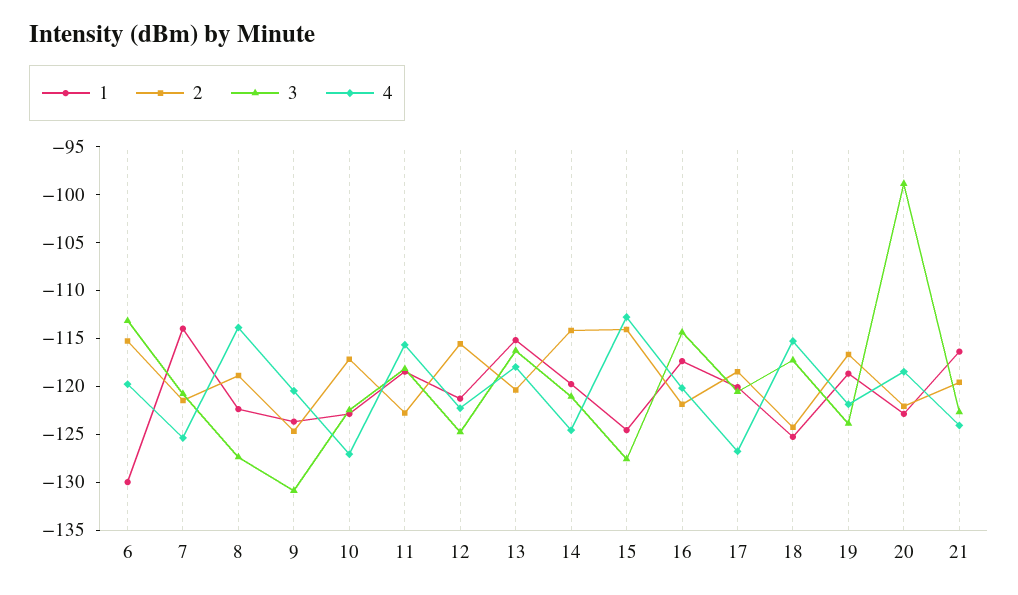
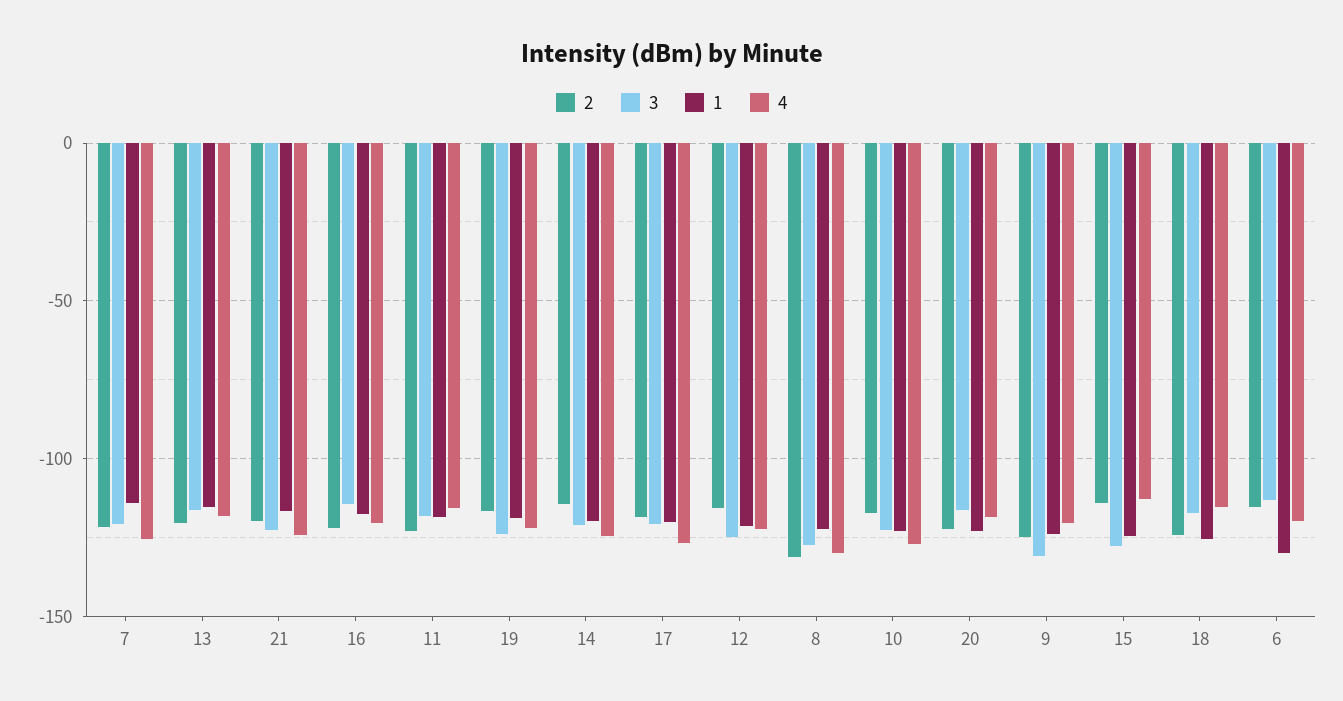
  {
    "1": {
      "6": -130,
      "7": -114,
      "8": -122,
      "9": -124,
      "10": -123,
      "11": -119,
      "12": -121,
      "13": -115,
      "14": -120,
      "15": -125,
      "16": -117,
      "17": -120,
      "18": -125,
      "19": -119,
      "20": -123,
      "21": -116
    },
    "2": {
      "6": -115,
      "7": -122,
-     "8": -119,
+     "8": -130,
      "9": -125,
      "10": -117,
      "11": -123,
      "12": -116,
      "13": -120,
      "14": -114,
      "15": -114,
      "16": -122,
      "17": -119,
      "18": -124,
      "19": -117,
      "20": -122,
      "21": -120
    },
    "3": {
      "6": -113,
      "7": -121,
      "8": -127,
      "9": -131,
      "10": -123,
      "11": -118,
      "12": -125,
      "13": -116,
      "14": -121,
      "15": -128,
      "16": -114,
      "17": -121,
      "18": -117,
      "19": -124,
-     "20": -99,
+     "20": -115,
      "21": -123
    },
    "4": {
      "6": -120,
      "7": -125,
-     "8": -114,
+     "8": -130,
      "9": -121,
      "10": -127,
      "11": -116,
      "12": -122,
      "13": -118,
      "14": -125,
      "15": -113,
      "16": -120,
      "17": -127,
      "18": -115,
      "19": -122,
      "20": -119,
      "21": -124
    }
  }

